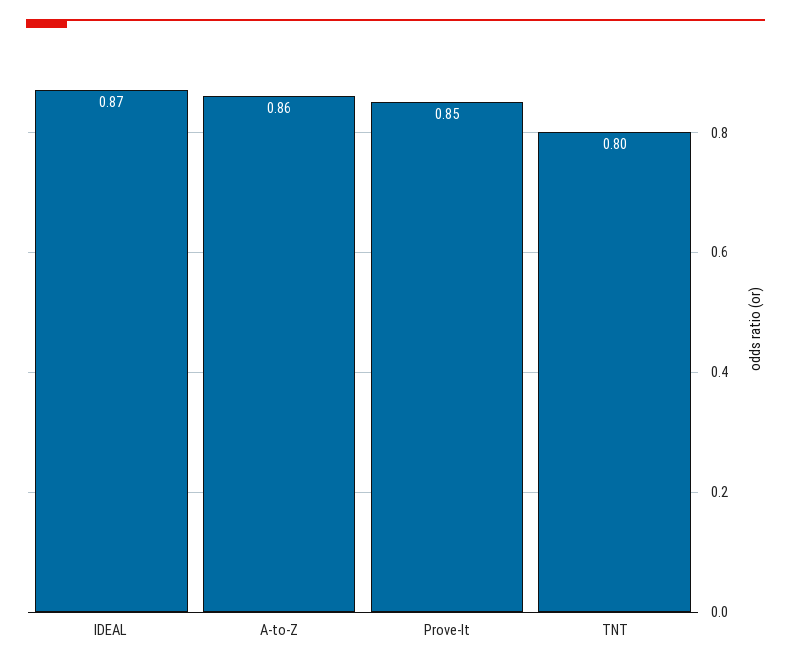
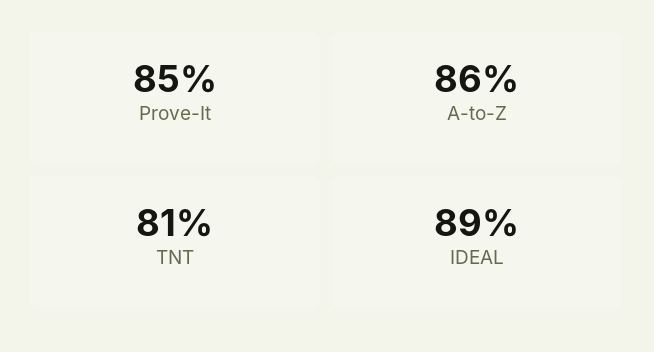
  {
-   "IDEAL": 0.87,
+   "IDEAL": 0.89,
    "A-to-Z": 0.86,
    "Prove-It": 0.85,
-   "TNT": 0.8
+   "TNT": 0.81
  }

